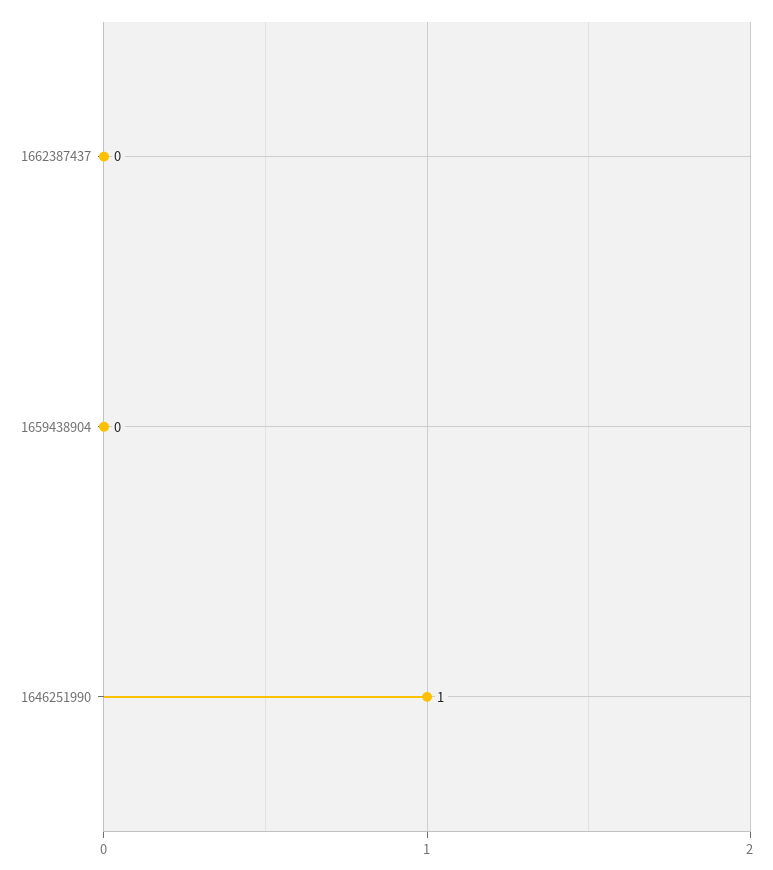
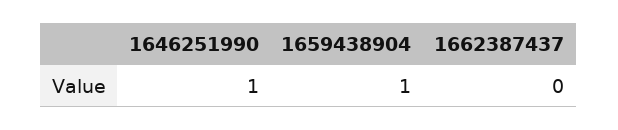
  {
    "1662387437": 0,
-   "1659438904": 0,
+   "1659438904": 1,
    "1646251990": 1
  }

